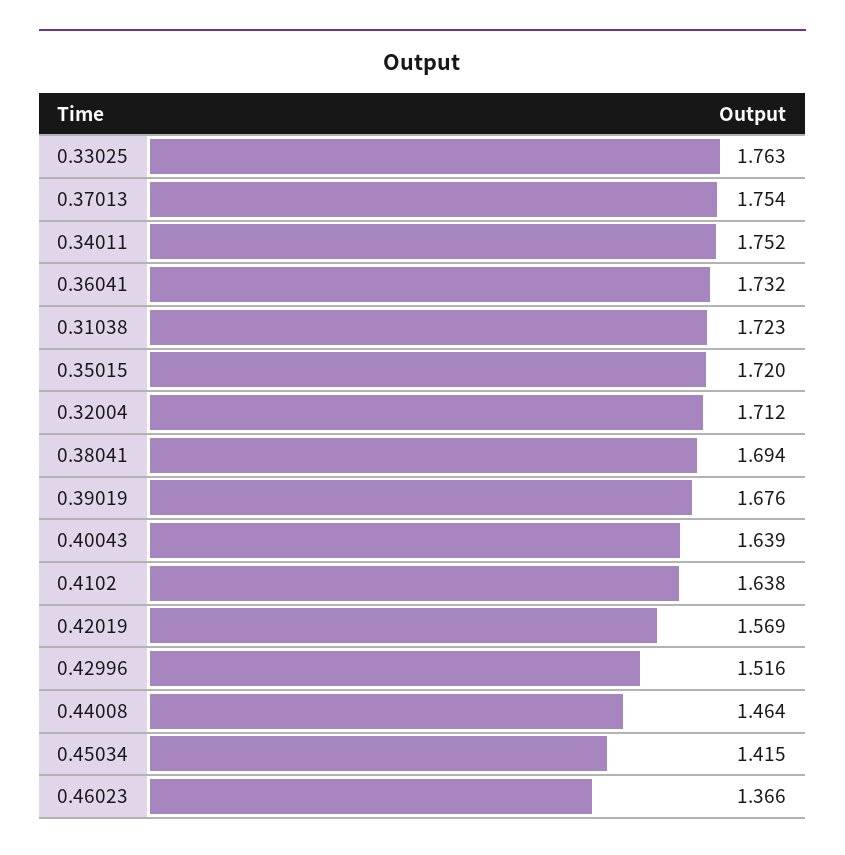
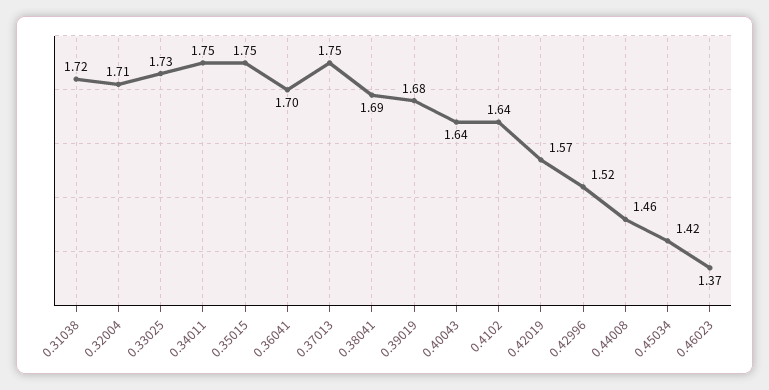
  {
-   "0.33025": 1.763,
+   "0.33025": 1.73,
    "0.37013": 1.754,
    "0.34011": 1.752,
-   "0.36041": 1.732,
+   "0.36041": 1.7,
    "0.31038": 1.723,
-   "0.35015": 1.72,
+   "0.35015": 1.75,
    "0.32004": 1.712,
    "0.38041": 1.694,
    "0.39019": 1.676,
    "0.40043": 1.639,
    "0.4102": 1.638,
    "0.42019": 1.569,
    "0.42996": 1.516,
    "0.44008": 1.464,
    "0.45034": 1.415,
    "0.46023": 1.366
  }

